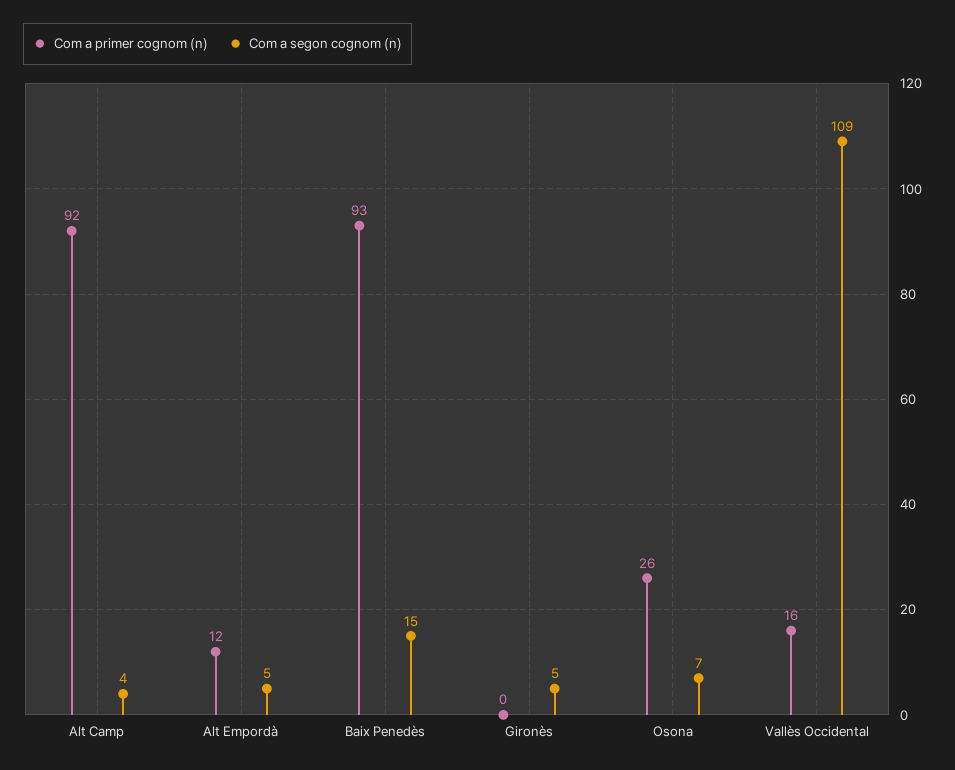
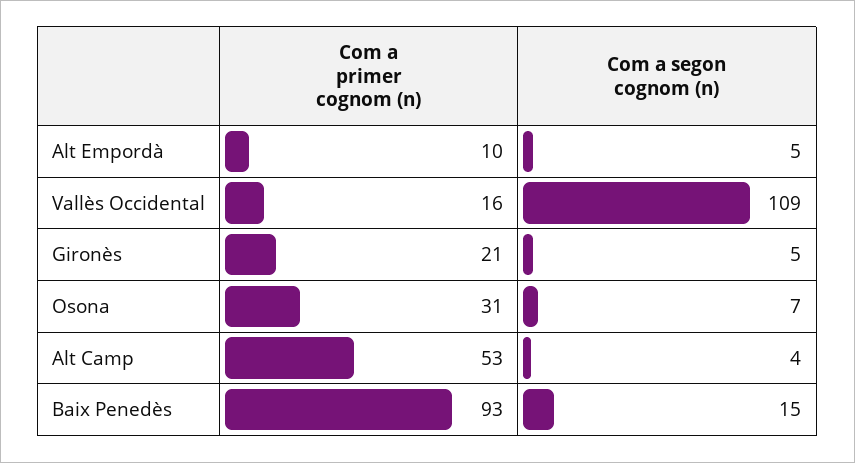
  {
    "Com a primer cognom (n)": {
-     "Alt Camp": 92,
+     "Alt Camp": 53,
-     "Alt Empordà": 12,
+     "Alt Empordà": 10,
      "Baix Penedès": 93,
-     "Gironès": 0,
+     "Gironès": 21,
-     "Osona": 26,
+     "Osona": 31,
      "Vallès Occidental": 16
    },
    "Com a segon cognom (n)": {
      "Alt Camp": 4,
      "Alt Empordà": 5,
      "Baix Penedès": 15,
      "Gironès": 5,
      "Osona": 7,
      "Vallès Occidental": 109
    }
  }

